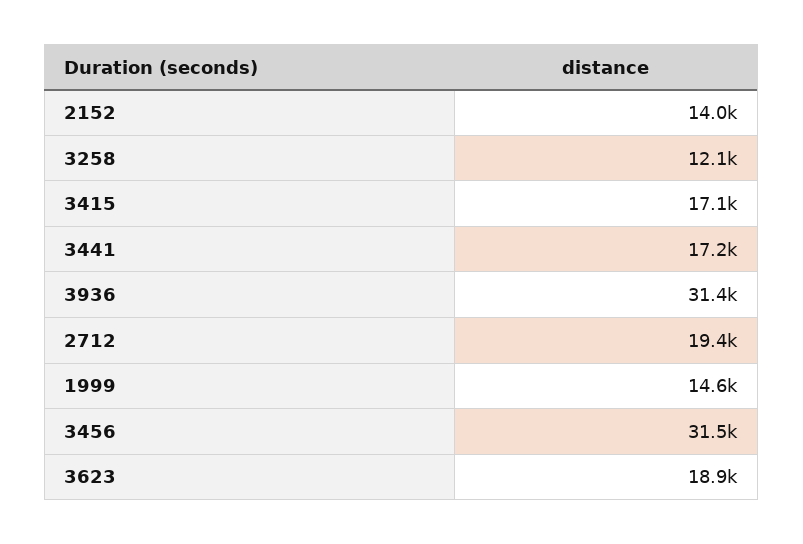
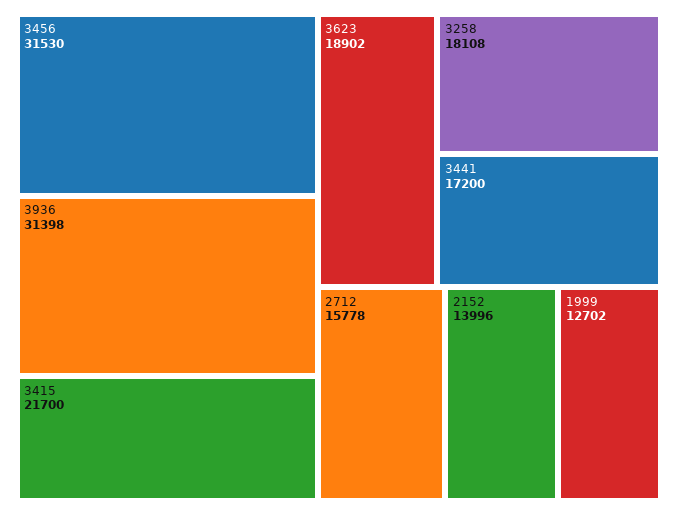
  {
    "2152": 13996,
-   "3258": 12100,
+   "3258": 18108,
-   "3415": 17100,
+   "3415": 21700,
    "3441": 17200,
    "3936": 31398,
-   "2712": 19400,
+   "2712": 15778,
-   "1999": 14600,
+   "1999": 12702,
    "3456": 31530,
    "3623": 18902
  }

